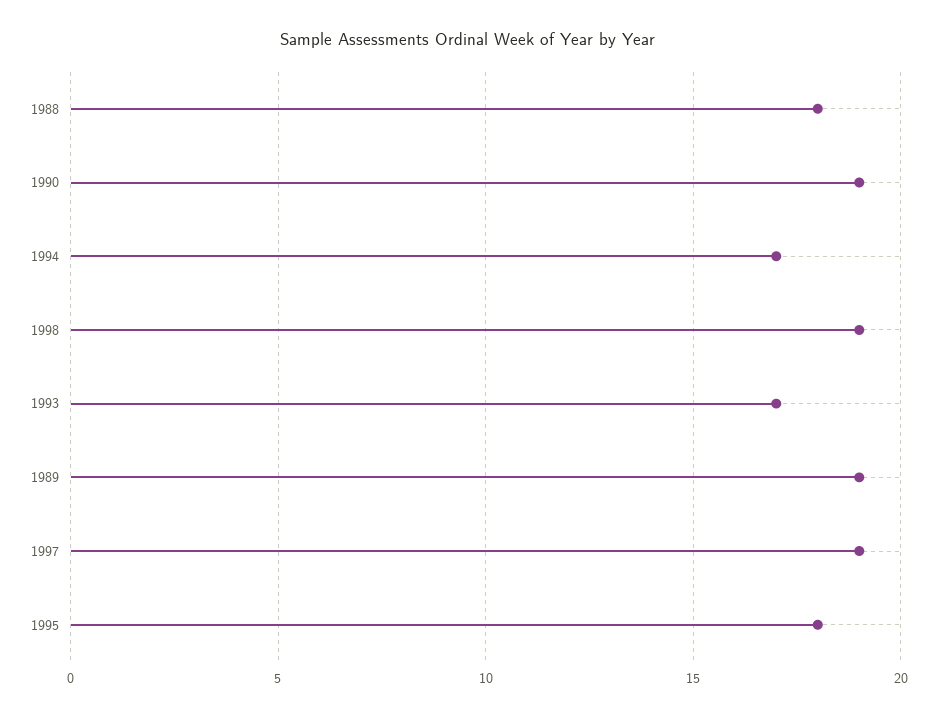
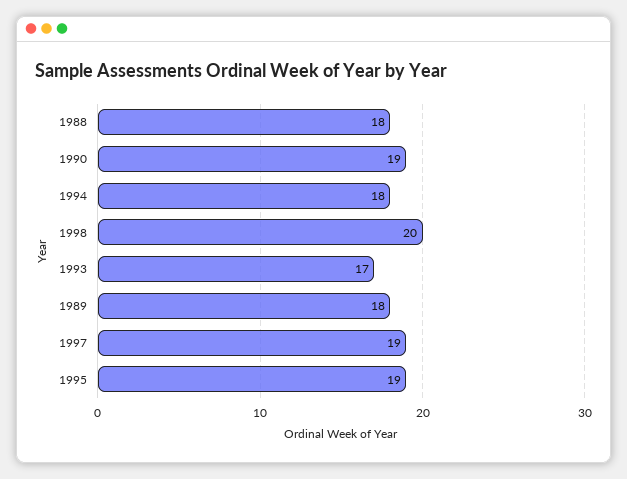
  {
    "1988": 18,
    "1990": 19,
-   "1994": 17,
+   "1994": 18,
-   "1998": 19,
+   "1998": 20,
    "1993": 17,
-   "1989": 19,
+   "1989": 18,
    "1997": 19,
-   "1995": 18
+   "1995": 19
  }

